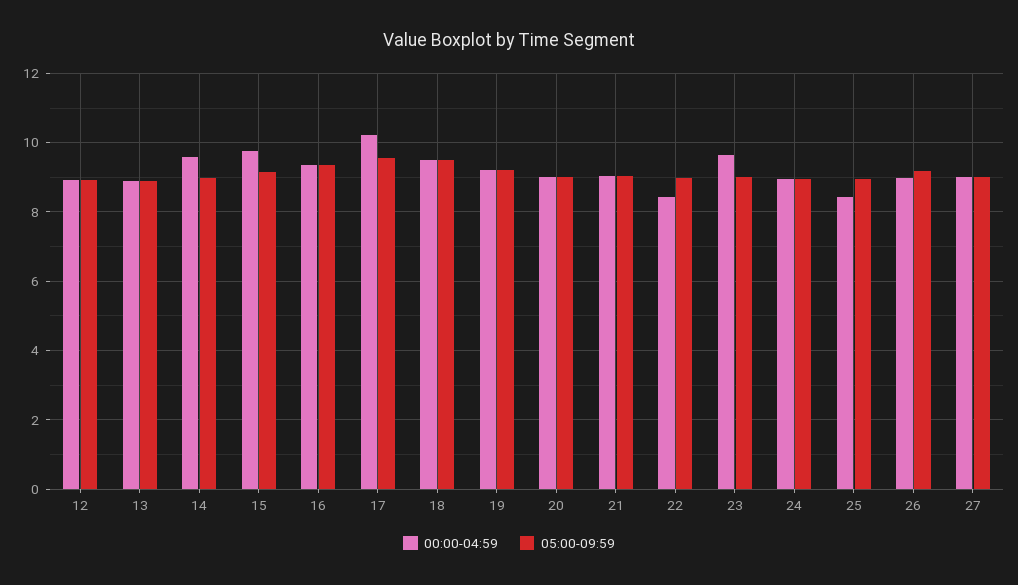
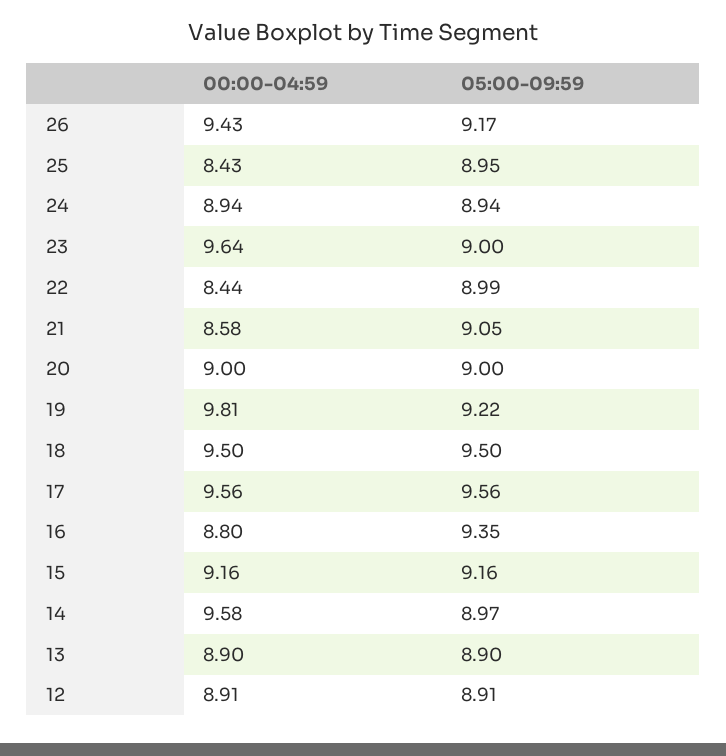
  {
    "00:00-04:59": {
      "12": 8.91,
      "13": 8.9,
      "14": 9.58,
-     "15": 9.8,
+     "15": 9.16,
-     "16": 9.4,
+     "16": 8.8,
-     "17": 10.2,
+     "17": 9.56,
      "18": 9.5,
-     "19": 9.2,
+     "19": 9.81,
      "20": 9,
-     "21": 9,
+     "21": 8.58,
      "22": 8.44,
      "23": 9.64,
      "24": 8.94,
      "25": 8.43,
-     "26": 9,
+     "26": 9.43
-     "27": 9
    },
    "05:00-09:59": {
      "12": 8.91,
      "13": 8.9,
      "14": 8.97,
      "15": 9.16,
      "16": 9.35,
      "17": 9.56,
      "18": 9.5,
      "19": 9.22,
      "20": 9,
      "21": 9.05,
      "22": 8.99,
      "23": 9,
      "24": 8.94,
      "25": 8.95,
-     "26": 9.17,
+     "26": 9.17
-     "27": 9
    }
  }

